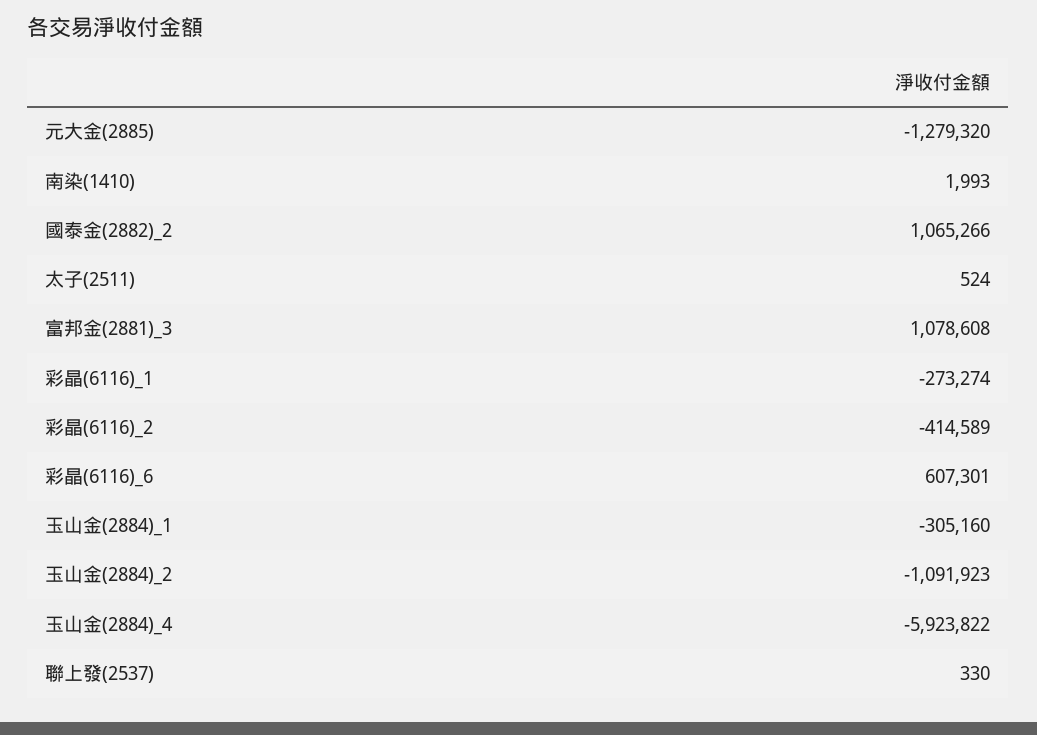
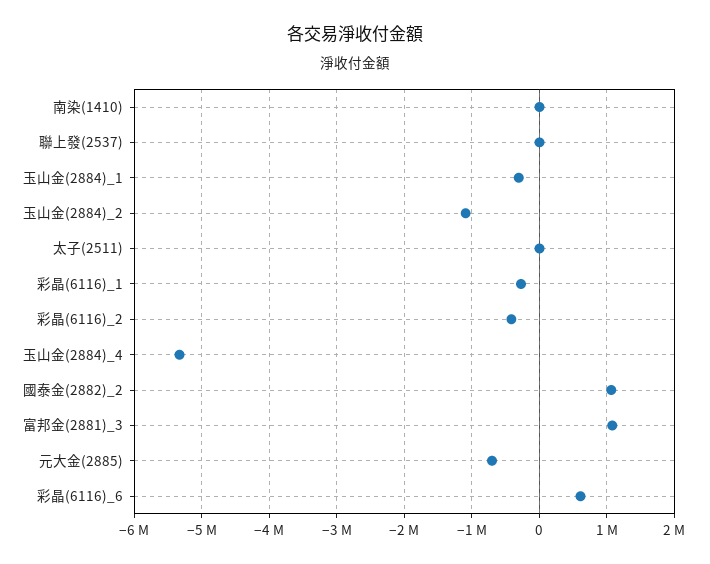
  {
-   "元大金(2885)": -1279320,
+   "元大金(2885)": -700000,
    "南染(1410)": 1993,
    "國泰金(2882)_2": 1065266,
    "太子(2511)": 524,
    "富邦金(2881)_3": 1078608,
    "彩晶(6116)_1": -273274,
    "彩晶(6116)_2": -414589,
    "彩晶(6116)_6": 607301,
    "玉山金(2884)_1": -305160,
    "玉山金(2884)_2": -1091923,
-   "玉山金(2884)_4": -5923822,
+   "玉山金(2884)_4": -5300000,
    "聯上發(2537)": 330
  }

